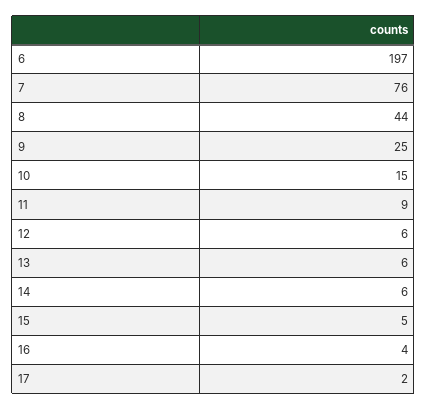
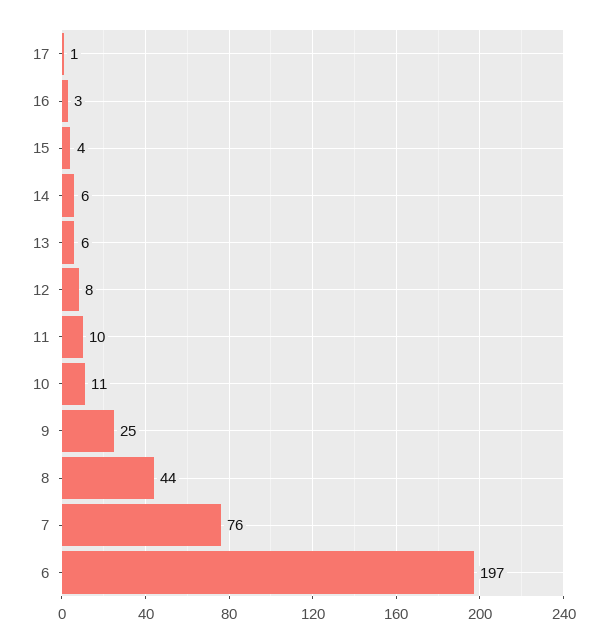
  {
    "6": 197,
    "7": 76,
    "8": 44,
    "9": 25,
-   "10": 15,
+   "10": 11,
-   "11": 9,
+   "11": 10,
-   "12": 6,
+   "12": 8,
    "13": 6,
    "14": 6,
-   "15": 5,
+   "15": 4,
-   "16": 4,
+   "16": 3,
-   "17": 2
+   "17": 1
  }

